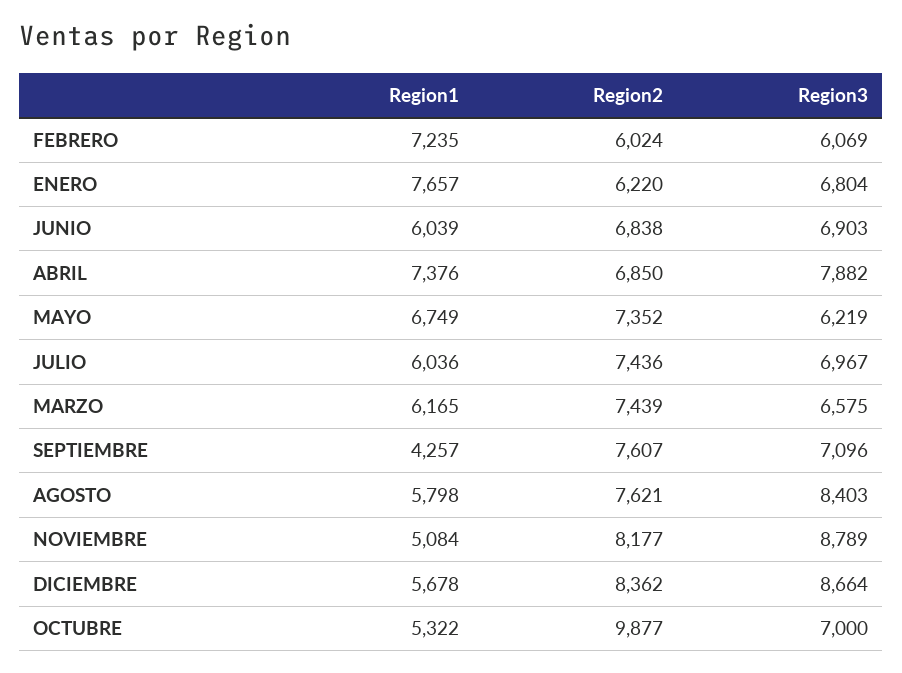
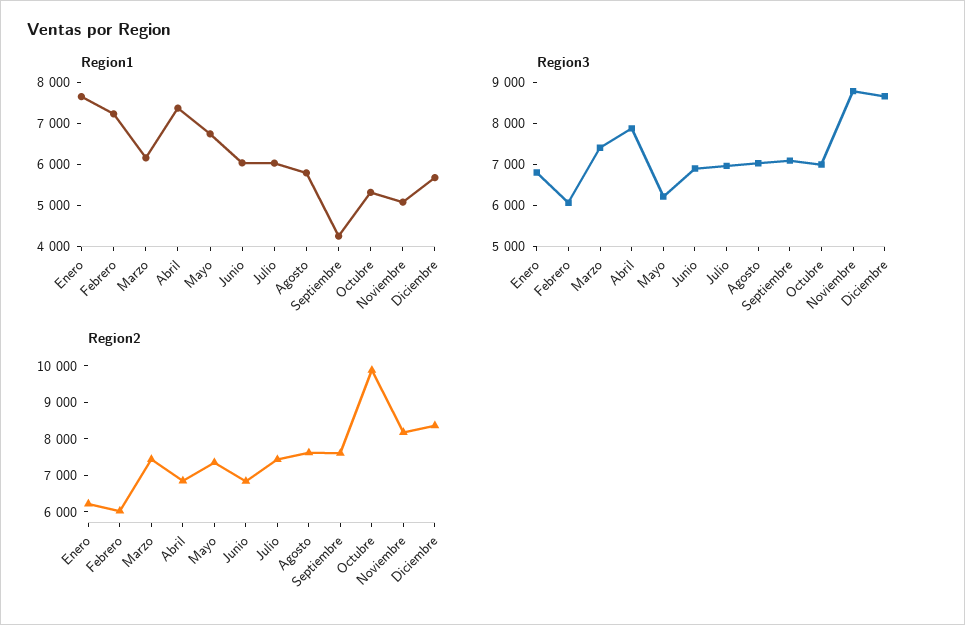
  {
    "Region1": {
      "FEBRERO": 7235,
      "ENERO": 7657,
      "JUNIO": 6039,
      "ABRIL": 7376,
      "MAYO": 6749,
      "JULIO": 6036,
      "MARZO": 6165,
      "SEPTIEMBRE": 4257,
      "AGOSTO": 5798,
      "NOVIEMBRE": 5084,
      "DICIEMBRE": 5678,
      "OCTUBRE": 5322
    },
    "Region2": {
      "FEBRERO": 6024,
      "ENERO": 6220,
      "JUNIO": 6838,
      "ABRIL": 6850,
      "MAYO": 7352,
      "JULIO": 7436,
      "MARZO": 7439,
      "SEPTIEMBRE": 7607,
      "AGOSTO": 7621,
      "NOVIEMBRE": 8177,
      "DICIEMBRE": 8362,
      "OCTUBRE": 9877
    },
    "Region3": {
      "FEBRERO": 6069,
      "ENERO": 6804,
      "JUNIO": 6903,
      "ABRIL": 7882,
      "MAYO": 6219,
      "JULIO": 6967,
-     "MARZO": 6575,
+     "MARZO": 7400,
      "SEPTIEMBRE": 7096,
-     "AGOSTO": 8403,
+     "AGOSTO": 7000,
      "NOVIEMBRE": 8789,
      "DICIEMBRE": 8664,
      "OCTUBRE": 7000
    }
  }

